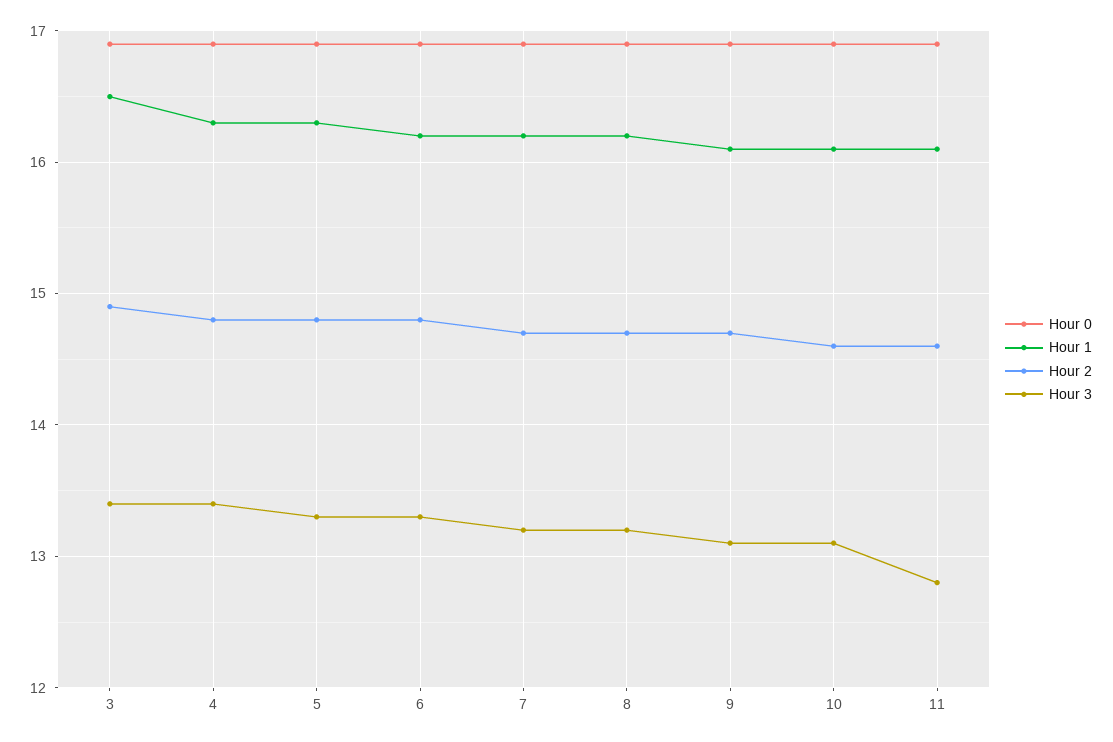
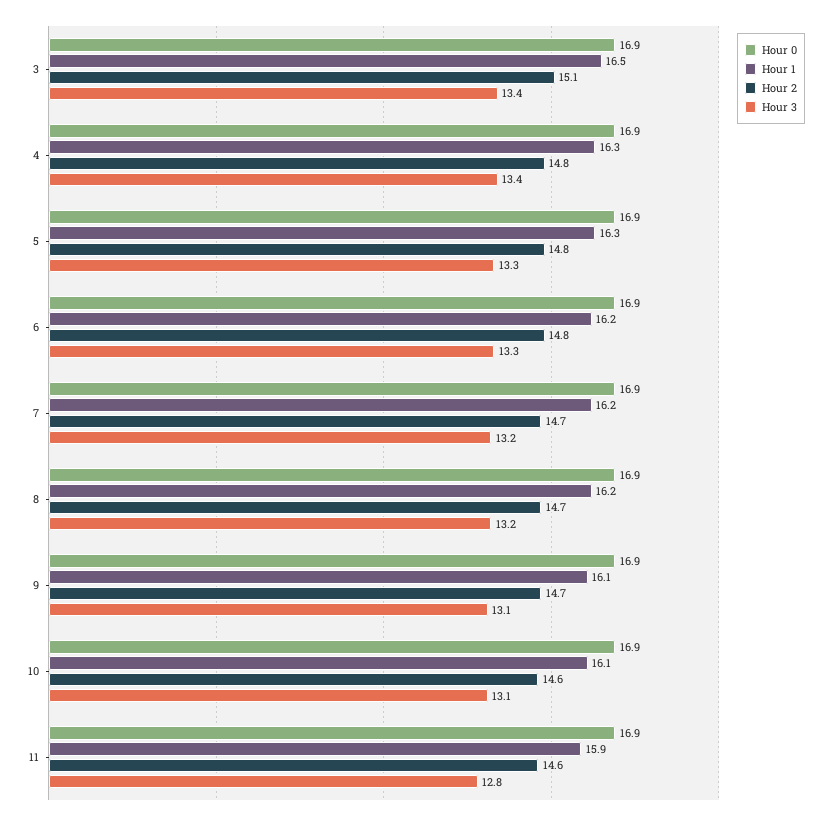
  {
    "Hour 0": {
      "3": 16.9,
      "4": 16.9,
      "5": 16.9,
      "6": 16.9,
      "7": 16.9,
      "8": 16.9,
      "9": 16.9,
      "10": 16.9,
      "11": 16.9
    },
    "Hour 1": {
      "3": 16.5,
      "4": 16.3,
      "5": 16.3,
      "6": 16.2,
      "7": 16.2,
      "8": 16.2,
      "9": 16.1,
      "10": 16.1,
-     "11": 16.1
+     "11": 15.9
    },
    "Hour 2": {
-     "3": 14.9,
+     "3": 15.1,
      "4": 14.8,
      "5": 14.8,
      "6": 14.8,
      "7": 14.7,
      "8": 14.7,
      "9": 14.7,
      "10": 14.6,
      "11": 14.6
    },
    "Hour 3": {
      "3": 13.4,
      "4": 13.4,
      "5": 13.3,
      "6": 13.3,
      "7": 13.2,
      "8": 13.2,
      "9": 13.1,
      "10": 13.1,
      "11": 12.8
    }
  }

